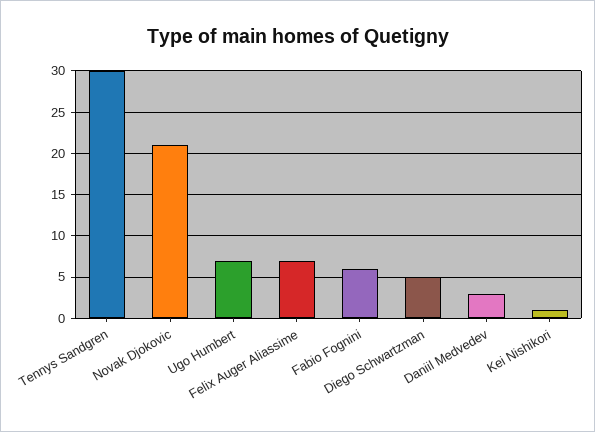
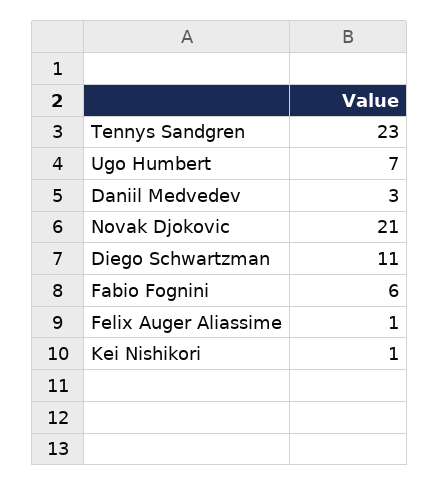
  {
-   "Tennys Sandgren": 30,
+   "Tennys Sandgren": 23,
    "Novak Djokovic": 21,
    "Ugo Humbert": 7,
-   "Felix Auger Aliassime": 7,
+   "Felix Auger Aliassime": 1,
    "Fabio Fognini": 6,
-   "Diego Schwartzman": 5,
+   "Diego Schwartzman": 11,
    "Daniil Medvedev": 3,
    "Kei Nishikori": 1
  }

